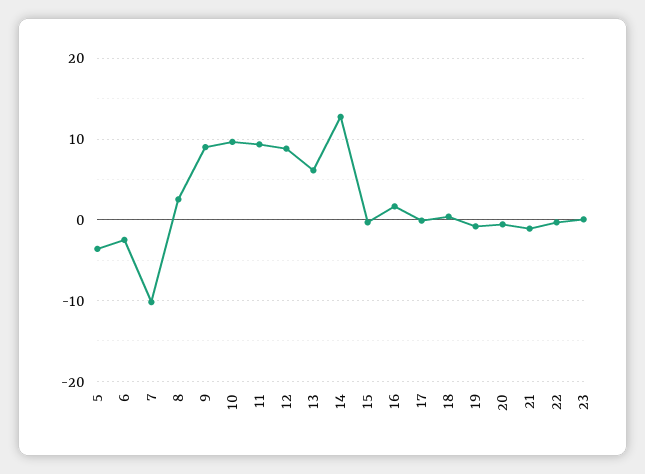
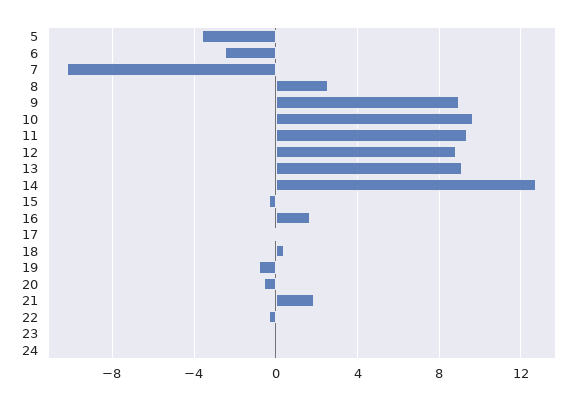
  {
    "5": -3.5,
    "6": -2.5,
    "7": -10,
    "8": 2.5,
    "9": 9,
    "10": 9.5,
    "11": 9.5,
    "12": 9,
-   "13": 6,
+   "13": 9,
    "14": 12.5,
    "15": -0.5,
    "16": 1.5,
    "17": 0,
    "18": 0.5,
    "19": -1,
    "20": -0.5,
-   "21": -1,
+   "21": 2,
    "22": -0.5,
-   "23": 0
+   "23": 0,
+   "24": 0
  }

